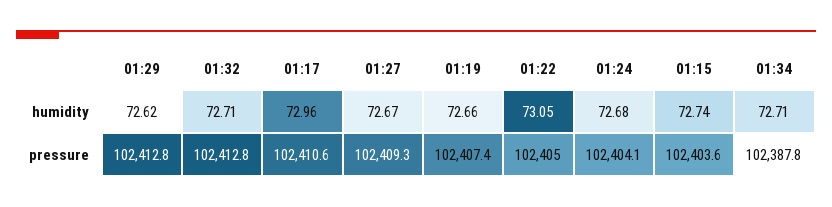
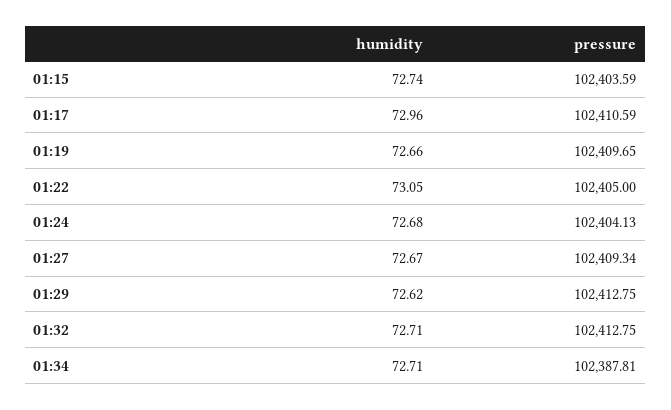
  {
    "01:29": {
      "humidity": 72.62,
      "pressure": 102412.75
    },
    "01:32": {
      "humidity": 72.71,
      "pressure": 102412.75
    },
    "01:17": {
      "humidity": 72.96,
      "pressure": 102410.59
    },
    "01:27": {
      "humidity": 72.67,
      "pressure": 102409.34
    },
    "01:19": {
      "humidity": 72.66,
-     "pressure": 102407.4
+     "pressure": 102409.65
    },
    "01:22": {
      "humidity": 73.05,
      "pressure": 102405
    },
    "01:24": {
      "humidity": 72.68,
      "pressure": 102404.13
    },
    "01:15": {
      "humidity": 72.74,
      "pressure": 102403.59
    },
    "01:34": {
      "humidity": 72.71,
      "pressure": 102387.81
    }
  }

